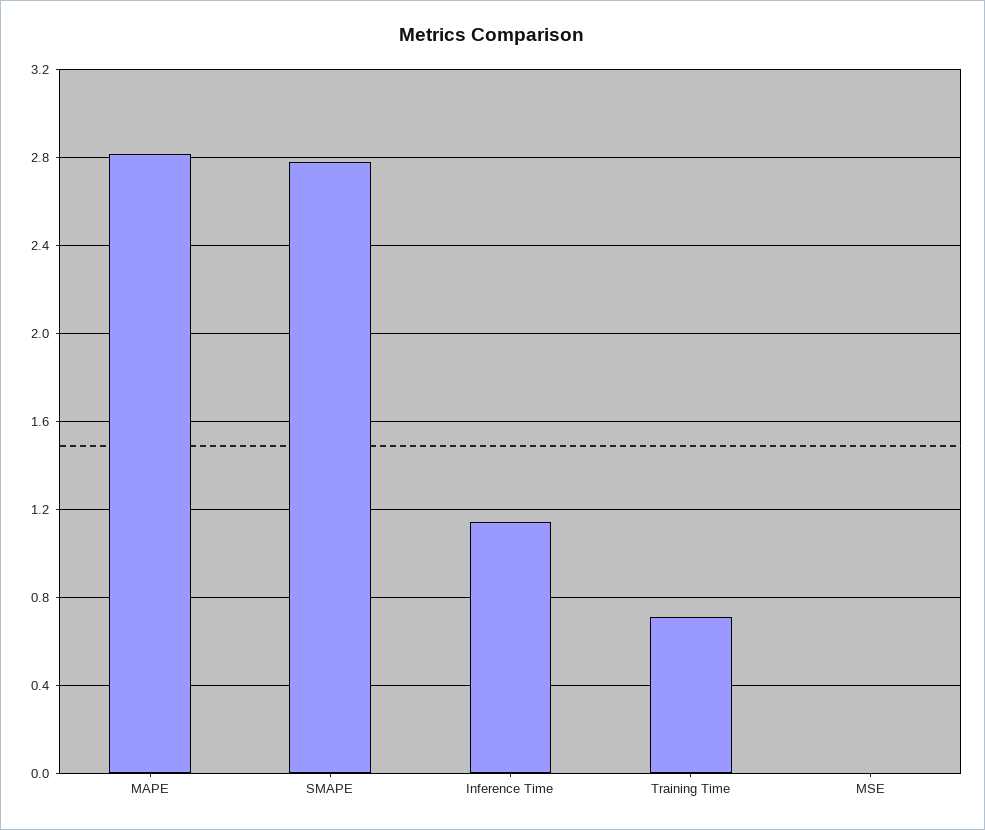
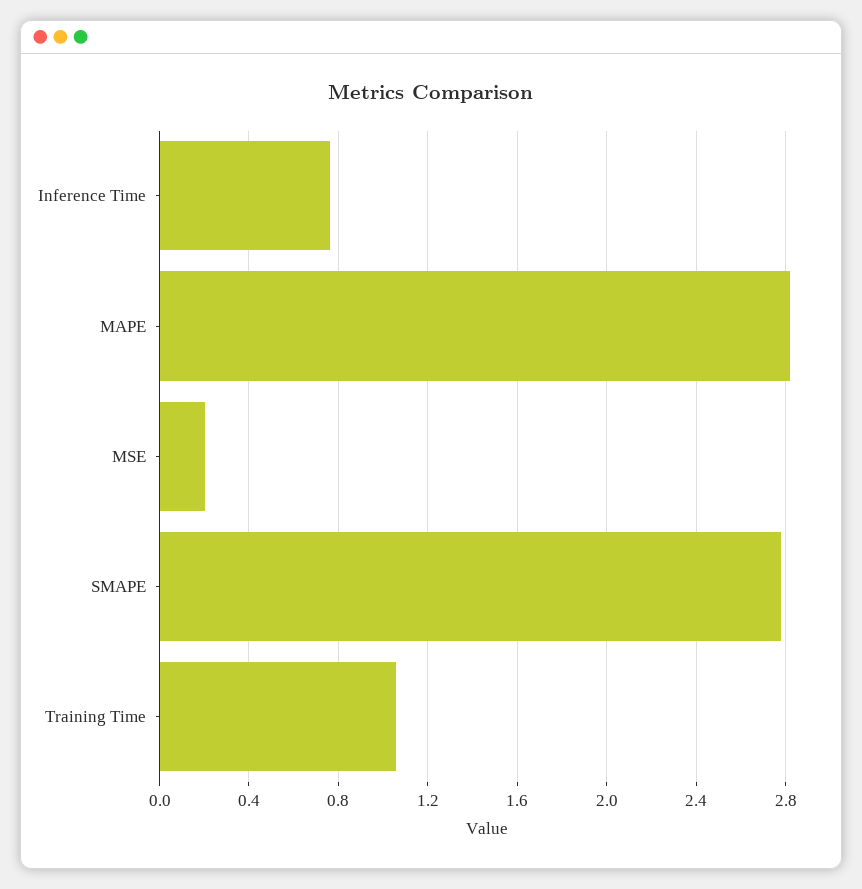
  {
    "MAPE": 2.8,
    "SMAPE": 2.8,
-   "Inference Time": 1.15,
+   "Inference Time": 0.75,
-   "Training Time": 0.7,
+   "Training Time": 1.05,
-   "MSE": 0
+   "MSE": 0.2
  }

